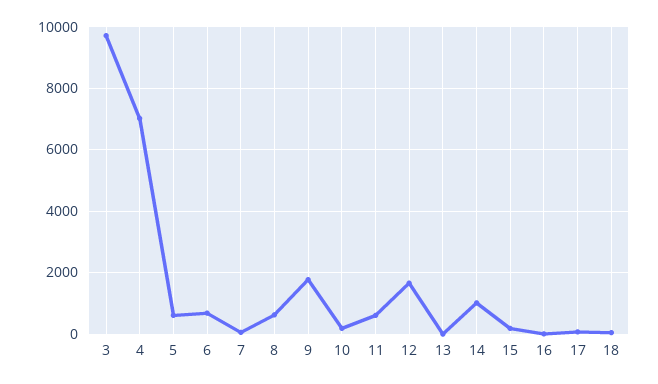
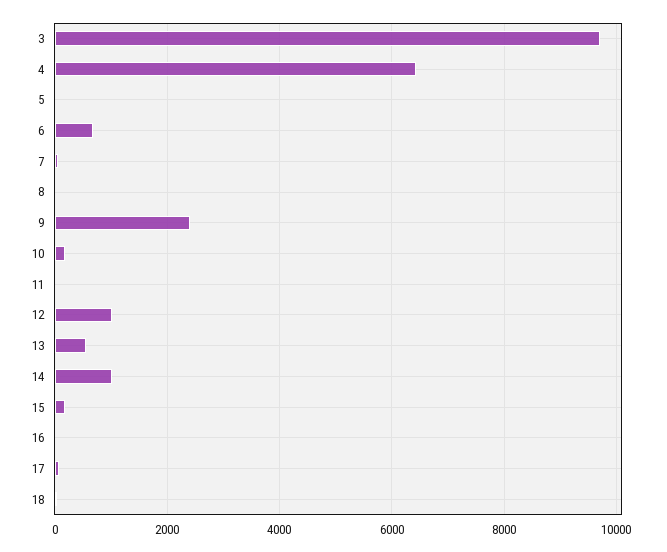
  {
    "3": 9800,
-   "4": 7000,
+   "4": 6400,
-   "5": 600,
+   "5": 0,
    "6": 600,
    "7": 0,
-   "8": 600,
+   "8": 0,
-   "9": 1800,
+   "9": 2400,
    "10": 200,
-   "11": 600,
+   "11": 0,
-   "12": 1600,
+   "12": 1000,
-   "13": 0,
+   "13": 600,
    "14": 1000,
    "15": 200,
    "16": 0,
    "17": 0,
    "18": 0
  }

